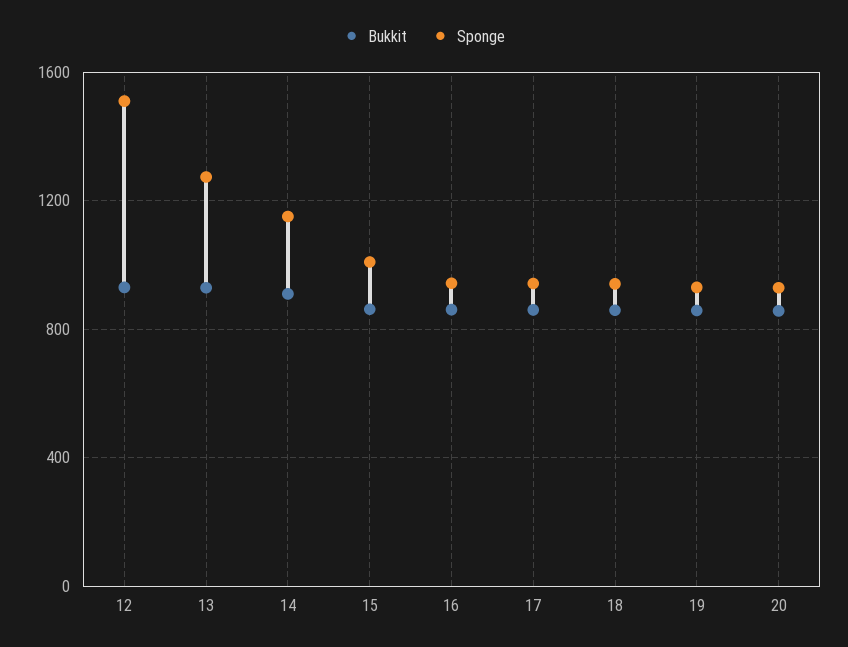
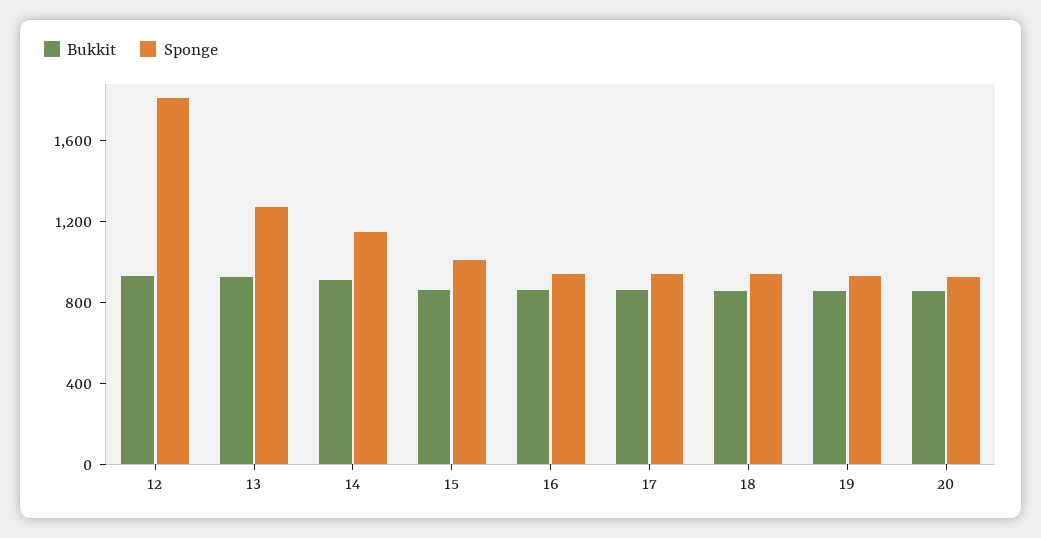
  {
    "Bukkit": {
      "12": 950,
      "13": 950,
      "14": 900,
      "15": 850,
      "16": 850,
      "17": 850,
      "18": 850,
      "19": 850,
      "20": 850
    },
    "Sponge": {
-     "12": 1500,
+     "12": 1800,
      "13": 1250,
      "14": 1150,
      "15": 1000,
      "16": 950,
      "17": 950,
      "18": 950,
      "19": 950,
      "20": 950
    }
  }

